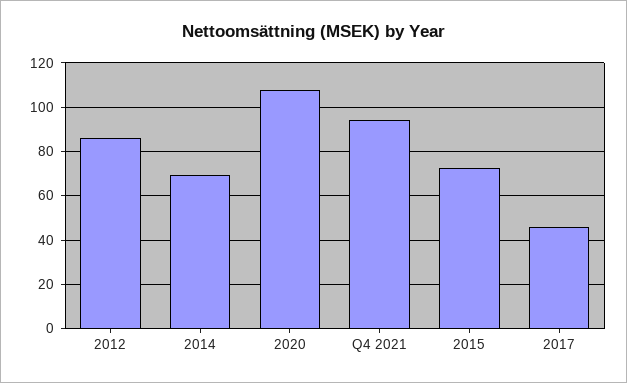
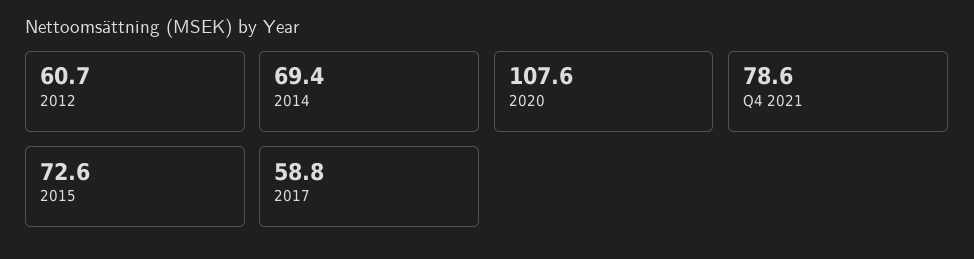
  {
-   "2012": 85,
+   "2012": 60.7,
    "2014": 69.4,
    "2020": 107.6,
-   "Q4 2021": 95,
+   "Q4 2021": 78.6,
    "2015": 72.6,
-   "2017": 45
+   "2017": 58.8
  }

